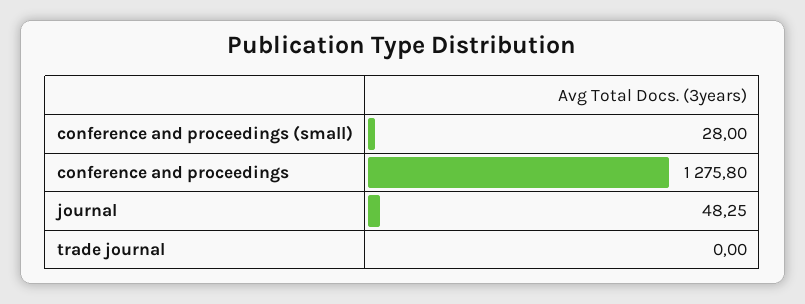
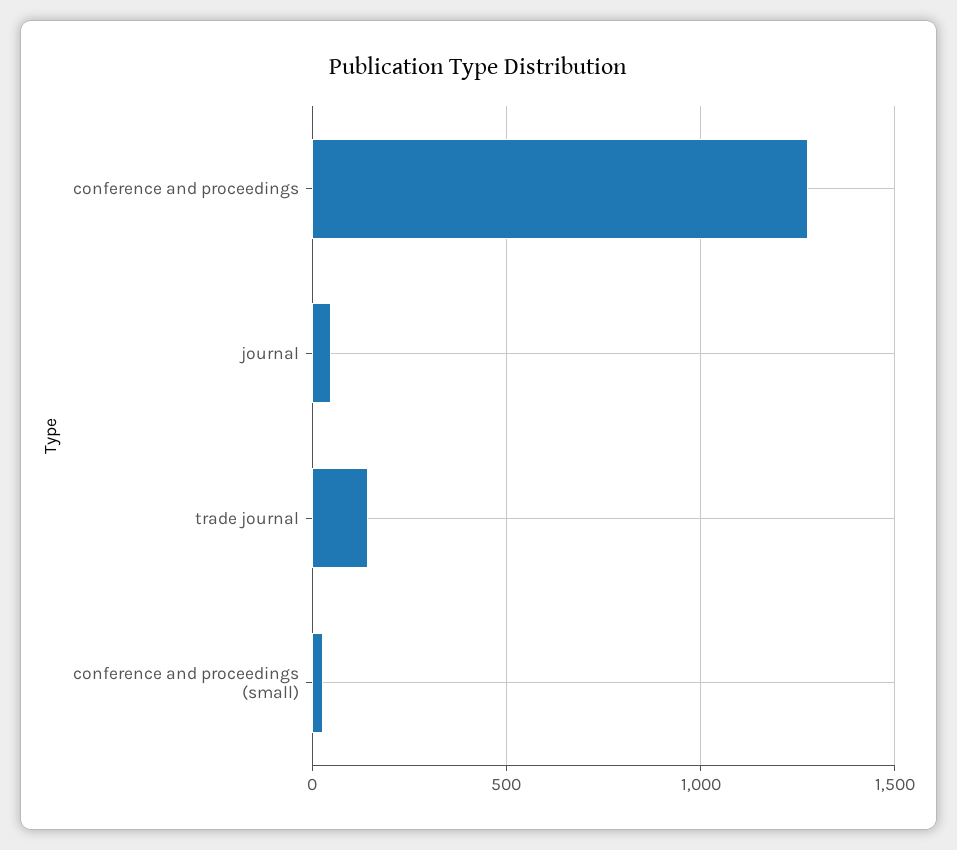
  {
    "conference and proceedings (small)": 28,
    "conference and proceedings": 1275.8,
    "journal": 48.25,
-   "trade journal": 0
+   "trade journal": 150
  }

